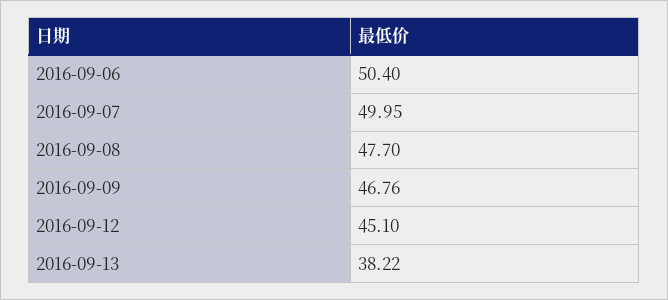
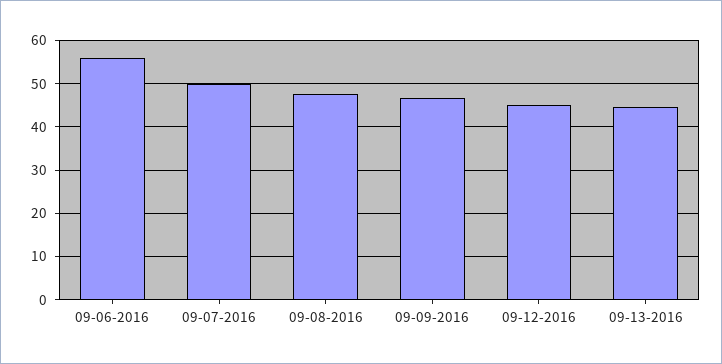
  {
-   "2016-09-06": 50.4,
+   "2016-09-06": 56,
    "2016-09-07": 49.95,
    "2016-09-08": 47.7,
    "2016-09-09": 46.76,
    "2016-09-12": 45.1,
-   "2016-09-13": 38.22
+   "2016-09-13": 44
  }

